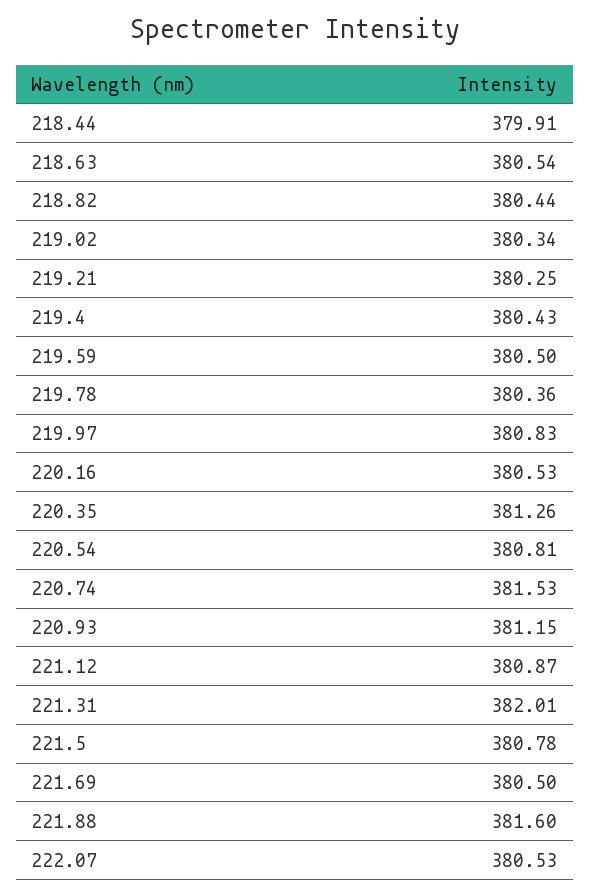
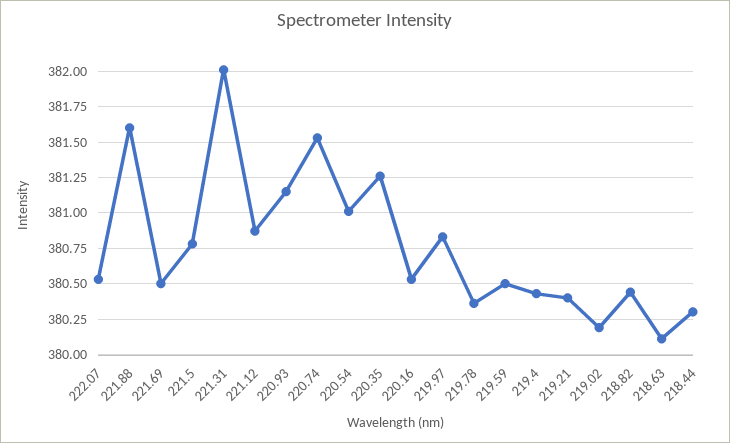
  {
-   "218.44": 379.91,
+   "218.44": 380.3,
-   "218.63": 380.54,
+   "218.63": 380.1,
    "218.82": 380.44,
-   "219.02": 380.34,
+   "219.02": 380.2,
-   "219.21": 380.25,
+   "219.21": 380.4,
    "219.4": 380.43,
    "219.59": 380.5,
    "219.78": 380.36,
    "219.97": 380.83,
    "220.16": 380.53,
    "220.35": 381.26,
-   "220.54": 380.81,
+   "220.54": 381,
    "220.74": 381.53,
    "220.93": 381.15,
    "221.12": 380.87,
    "221.31": 382.01,
    "221.5": 380.78,
    "221.69": 380.5,
    "221.88": 381.6,
    "222.07": 380.53
  }

